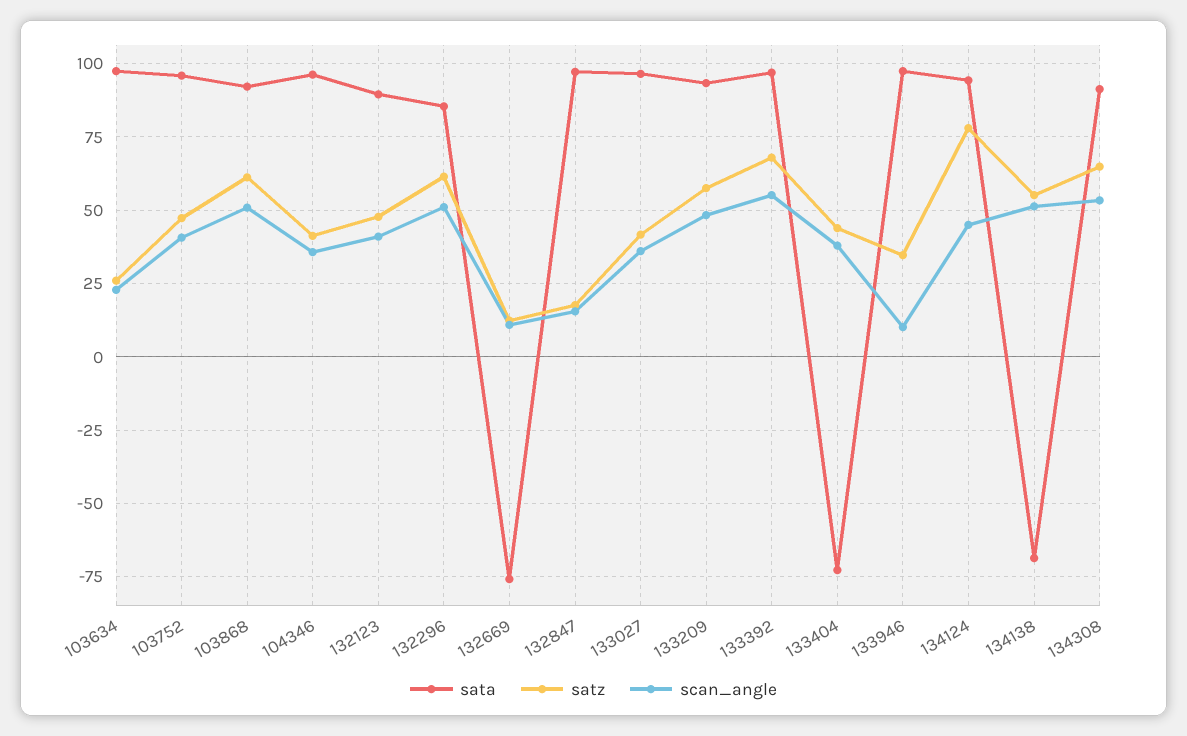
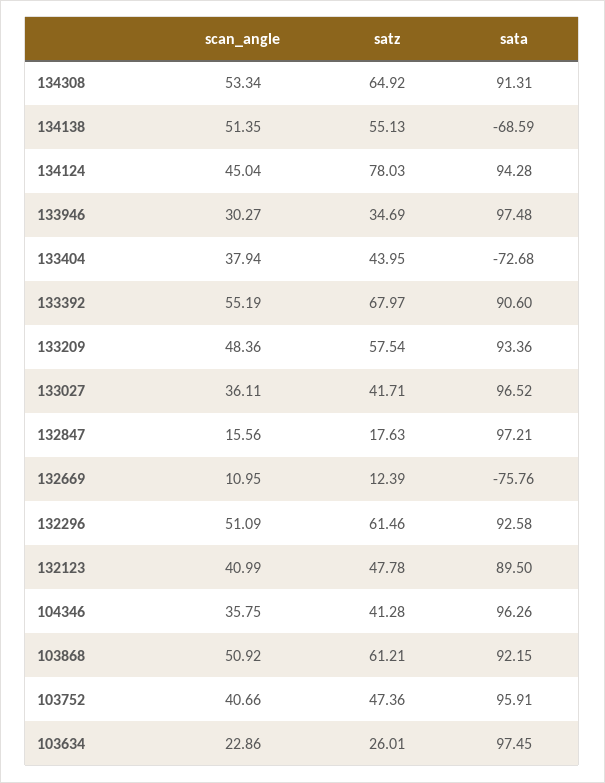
  {
    "sata": {
      "103634": 97.45,
      "103752": 95.91,
      "103868": 92.15,
      "104346": 96.26,
      "132123": 89.5,
-     "132296": 85,
+     "132296": 92.58,
      "132669": -75.76,
      "132847": 97.21,
      "133027": 96.52,
      "133209": 93.36,
-     "133392": 97.5,
+     "133392": 90.6,
      "133404": -72.68,
      "133946": 97.48,
      "134124": 94.28,
      "134138": -68.59,
      "134308": 91.31
    },
    "satz": {
      "103634": 26.01,
      "103752": 47.36,
      "103868": 61.21,
      "104346": 41.28,
      "132123": 47.78,
      "132296": 61.46,
      "132669": 12.39,
      "132847": 17.63,
      "133027": 41.71,
      "133209": 57.54,
      "133392": 67.97,
      "133404": 43.95,
      "133946": 34.69,
      "134124": 78.03,
      "134138": 55.13,
      "134308": 64.92
    },
    "scan_angle": {
      "103634": 22.86,
      "103752": 40.66,
      "103868": 50.92,
      "104346": 35.75,
      "132123": 40.99,
      "132296": 51.09,
      "132669": 10.95,
      "132847": 15.56,
      "133027": 36.11,
      "133209": 48.36,
      "133392": 55.19,
      "133404": 37.94,
-     "133946": 10,
+     "133946": 30.27,
      "134124": 45.04,
      "134138": 51.35,
      "134308": 53.34
    }
  }

